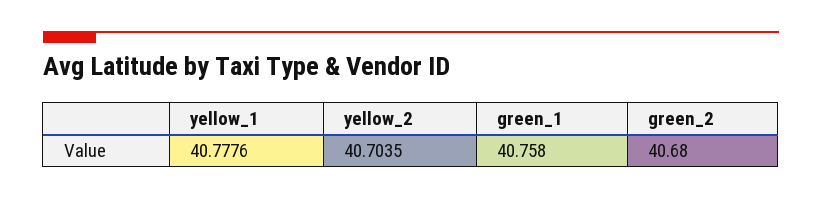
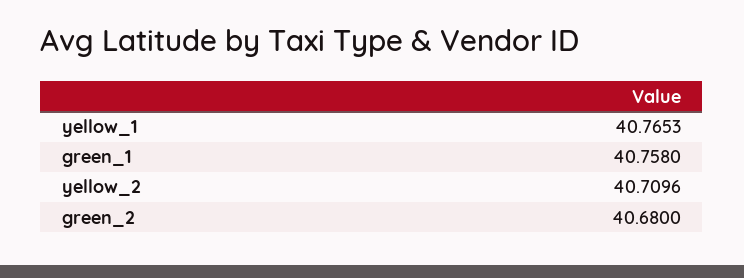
  {
-   "yellow_1": 40.7776,
+   "yellow_1": 40.7653,
-   "yellow_2": 40.7035,
+   "yellow_2": 40.7096,
    "green_1": 40.758,
    "green_2": 40.68
  }

